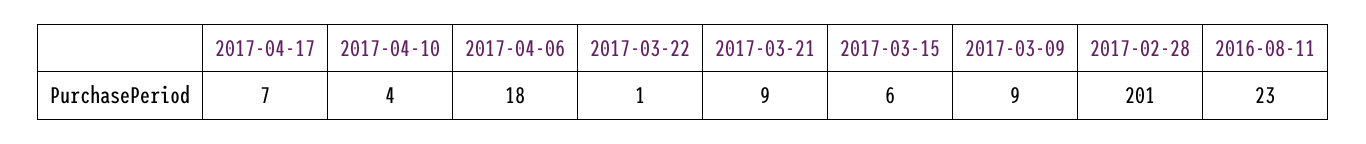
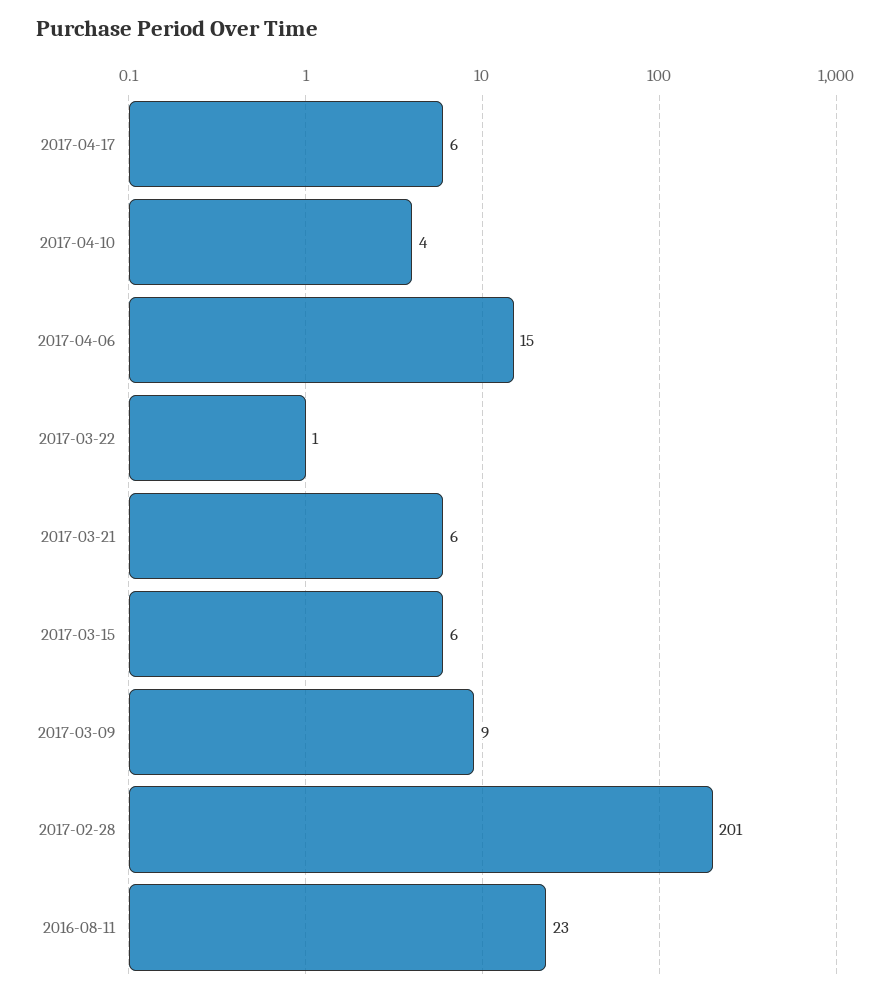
  {
-   "2017-04-17": 7,
+   "2017-04-17": 6,
    "2017-04-10": 4,
-   "2017-04-06": 18,
+   "2017-04-06": 15,
    "2017-03-22": 1,
-   "2017-03-21": 9,
+   "2017-03-21": 6,
    "2017-03-15": 6,
    "2017-03-09": 9,
    "2017-02-28": 201,
    "2016-08-11": 23
  }

